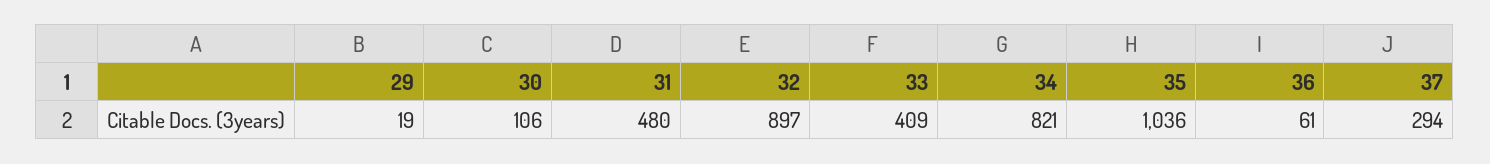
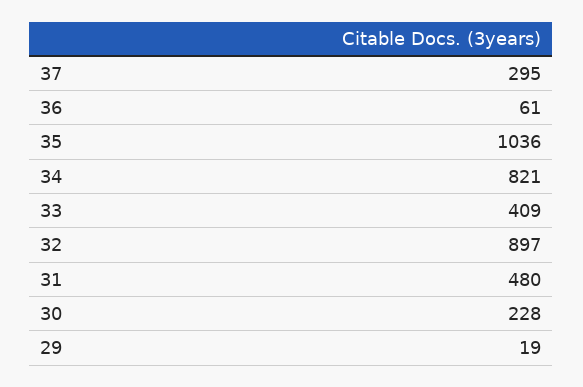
  {
    "29": 19,
-   "30": 106,
+   "30": 228,
    "31": 480,
    "32": 897,
    "33": 409,
    "34": 821,
    "35": 1036,
    "36": 61,
-   "37": 294
+   "37": 295
  }

